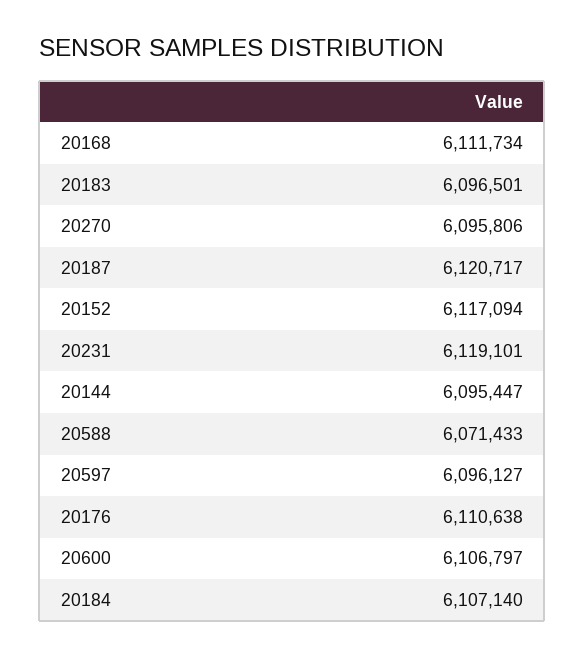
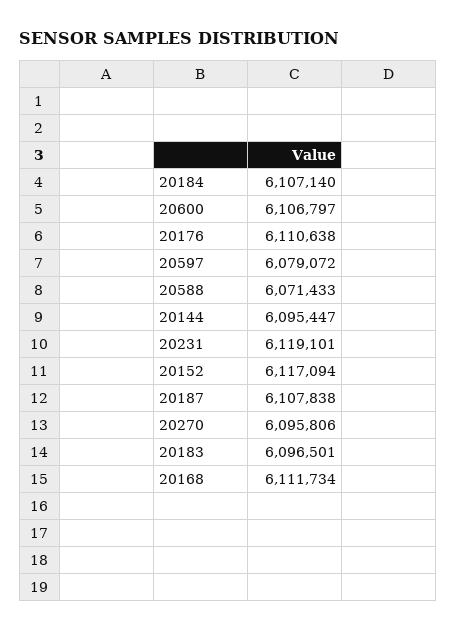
  {
    "20168": 6111734,
    "20183": 6096501,
    "20270": 6095806,
-   "20187": 6120717,
+   "20187": 6107838,
    "20152": 6117094,
    "20231": 6119101,
    "20144": 6095447,
    "20588": 6071433,
-   "20597": 6096127,
+   "20597": 6079072,
    "20176": 6110638,
    "20600": 6106797,
    "20184": 6107140
  }

